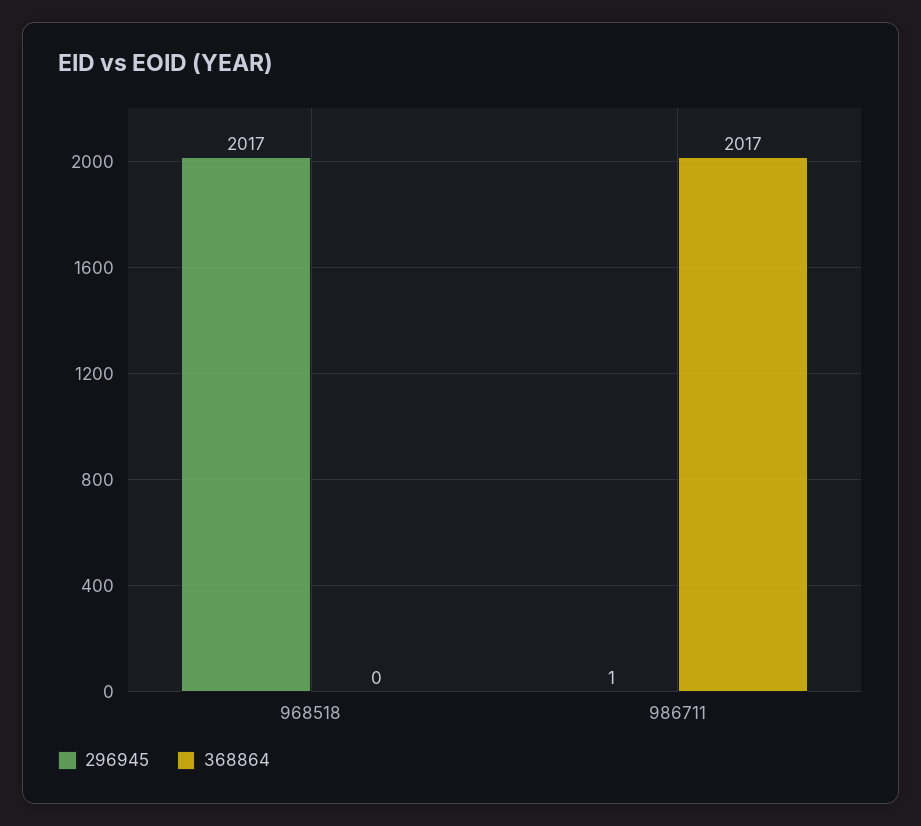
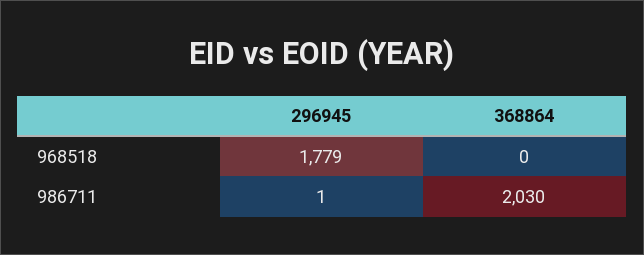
  {
    "296945": {
-     "968518": 2017,
+     "968518": 1779,
      "986711": 1
    },
    "368864": {
      "968518": 0,
-     "986711": 2017
+     "986711": 2030
    }
  }

